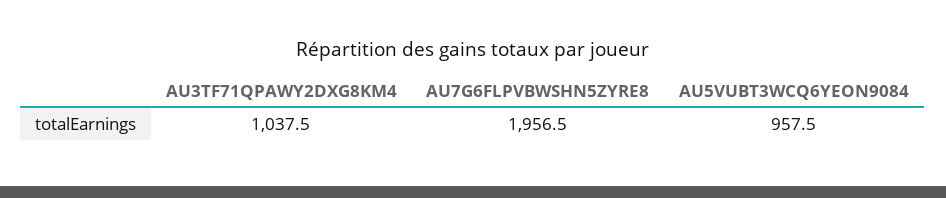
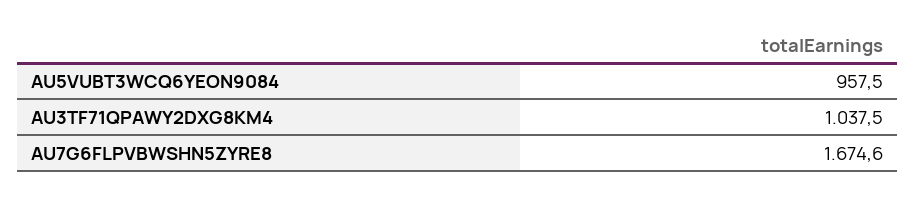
  {
    "AU3TF71QPAWY2DXG8KM4": 1037.5,
-   "AU7G6FLPVBWSHN5ZYRE8": 1956.5,
+   "AU7G6FLPVBWSHN5ZYRE8": 1674.6,
    "AU5VUBT3WCQ6YEON9084": 957.5
  }

